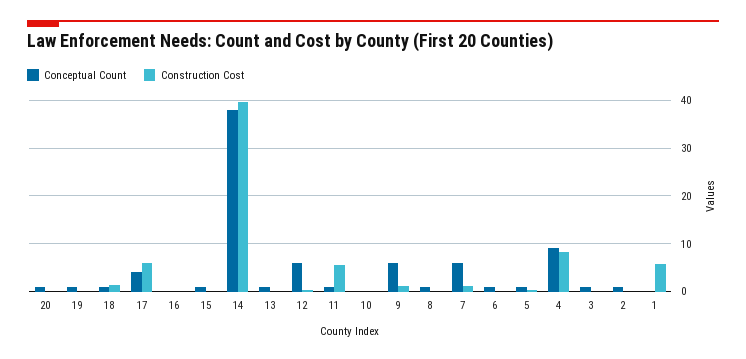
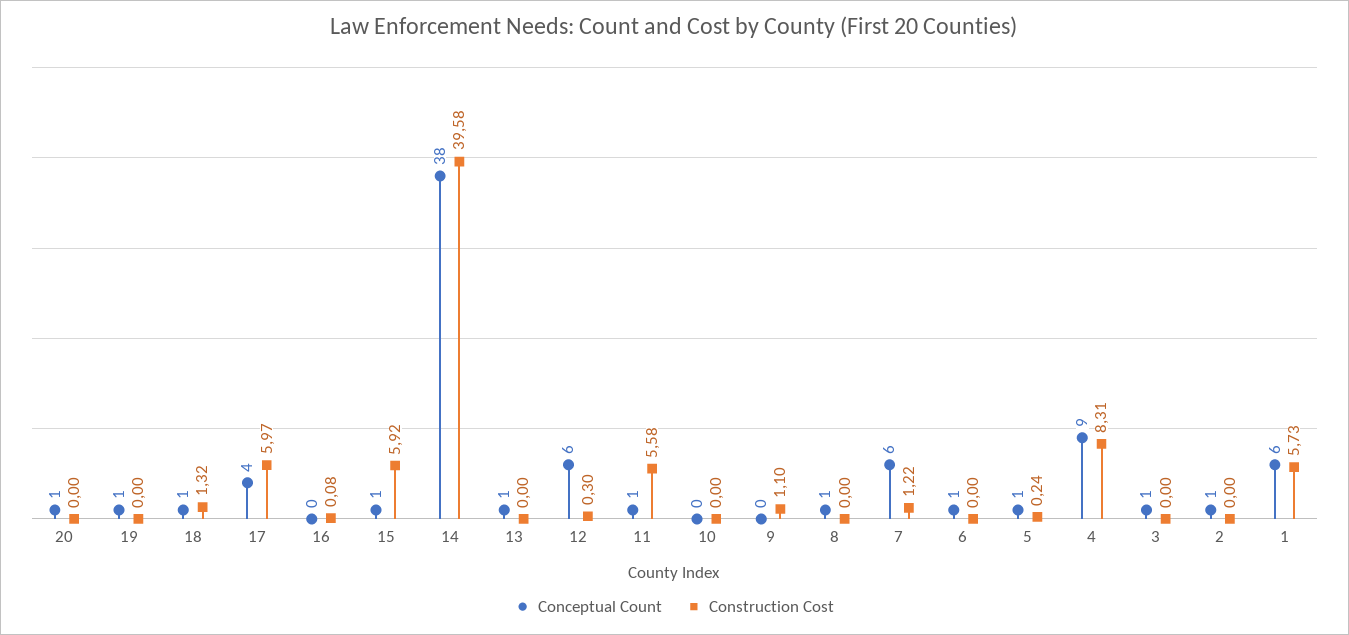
  {
    "Conceptual Count": {
      "20": 1,
      "19": 1,
      "18": 1,
      "17": 4,
      "16": 0,
      "15": 1,
      "14": 38,
      "13": 1,
      "12": 6,
      "11": 1,
      "10": 0,
-     "9": 6,
+     "9": 0,
      "8": 1,
      "7": 6,
      "6": 1,
      "5": 1,
      "4": 9,
      "3": 1,
      "2": 1,
-     "1": 0
+     "1": 6
    },
    "Construction Cost": {
      "20": 0,
      "19": 0,
      "18": 1.32,
      "17": 5.97,
      "16": 0.08,
-     "15": 0,
+     "15": 5.92,
      "14": 39.58,
      "13": 0,
      "12": 0.3,
      "11": 5.58,
      "10": 0,
      "9": 1.1,
      "8": 0,
      "7": 1.22,
      "6": 0,
      "5": 0.24,
      "4": 8.31,
      "3": 0,
      "2": 0,
      "1": 5.73
    }
  }

